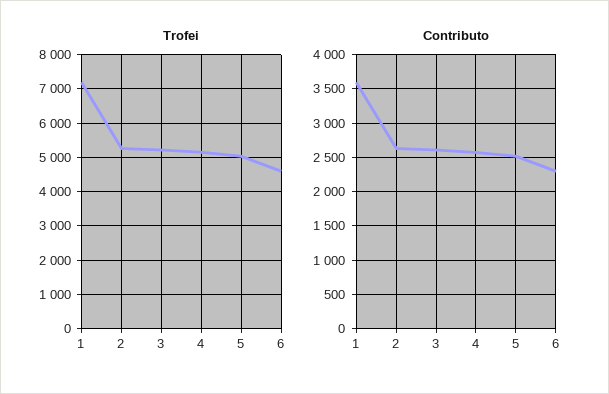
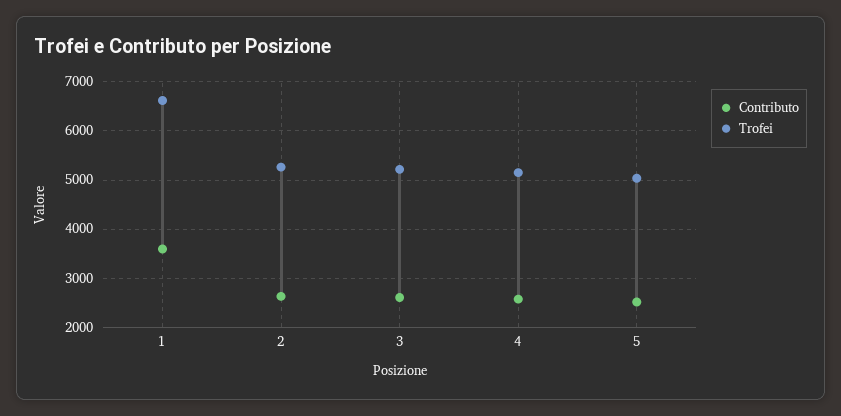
  {
    "Trofei": {
-     "1": 7200,
+     "1": 6600,
      "2": 5200,
      "3": 5200,
      "4": 5200,
-     "5": 5000,
+     "5": 5000
-     "6": 4600
    },
    "Contributo": {
      "1": 3600,
      "2": 2600,
      "3": 2600,
      "4": 2600,
-     "5": 2500,
+     "5": 2500
-     "6": 2300
    }
  }

